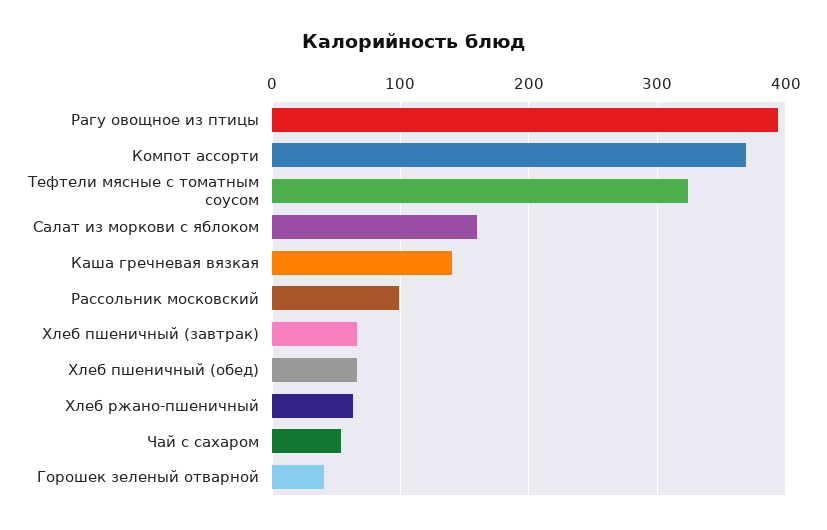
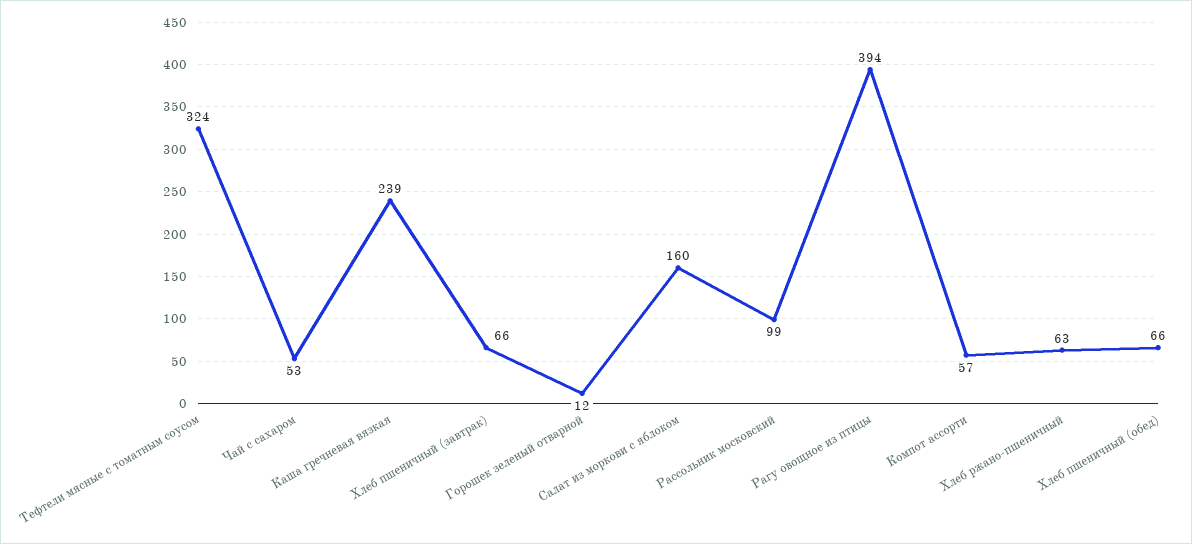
  {
    "Рагу овощное из птицы": 394,
-   "Компот ассорти": 370,
+   "Компот ассорти": 57,
    "Тефтели мясные с томатным соусом": 324,
    "Салат из моркови с яблоком": 160,
-   "Каша гречневая вязкая": 140,
+   "Каша гречневая вязкая": 239,
    "Рассольник московский": 99,
    "Хлеб пшеничный (завтрак)": 66,
    "Хлеб пшеничный (обед)": 66,
    "Хлеб ржано-пшеничный": 63,
    "Чай с сахаром": 53,
-   "Горошек зеленый отварной": 40
+   "Горошек зеленый отварной": 12
  }

